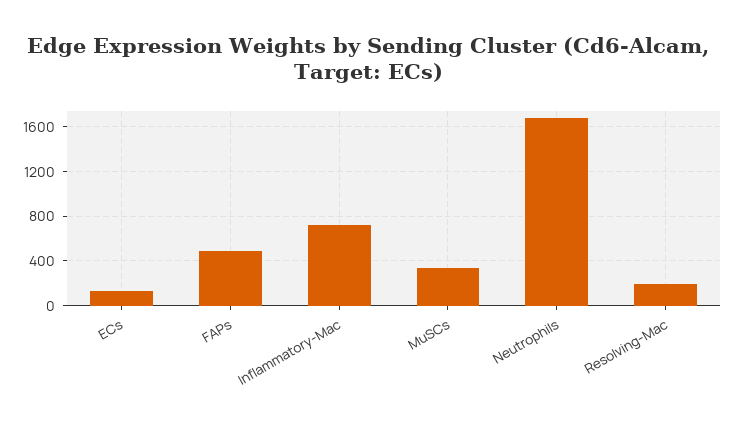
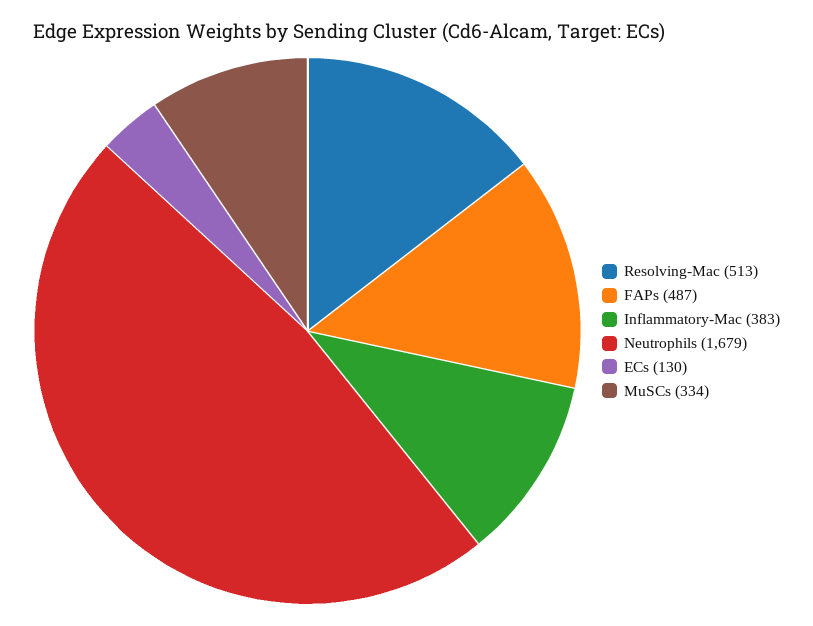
  {
    "ECs": 130,
    "FAPs": 487,
-   "Inflammatory-Mac": 700,
+   "Inflammatory-Mac": 383,
    "MuSCs": 334,
    "Neutrophils": 1679,
-   "Resolving-Mac": 200
+   "Resolving-Mac": 513
  }

